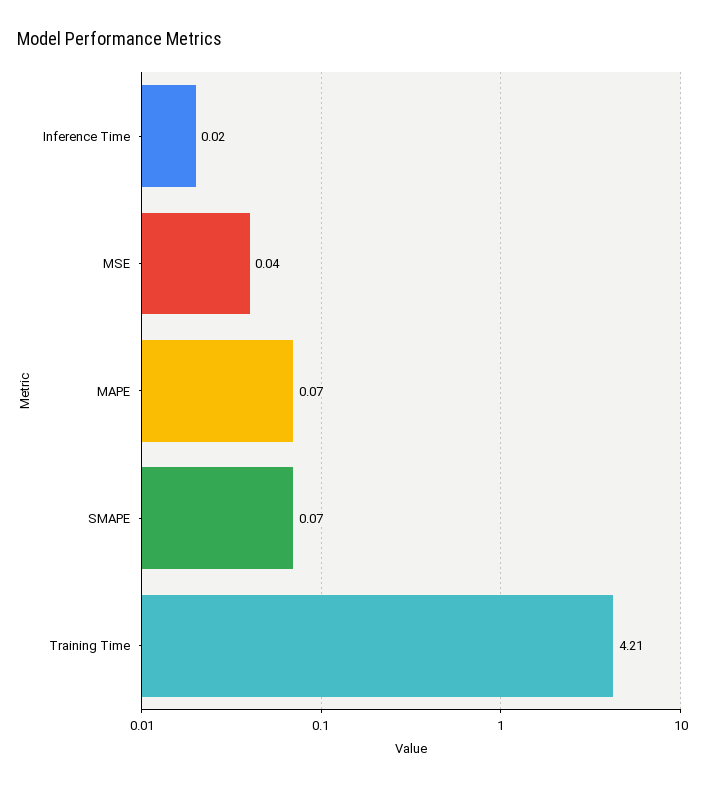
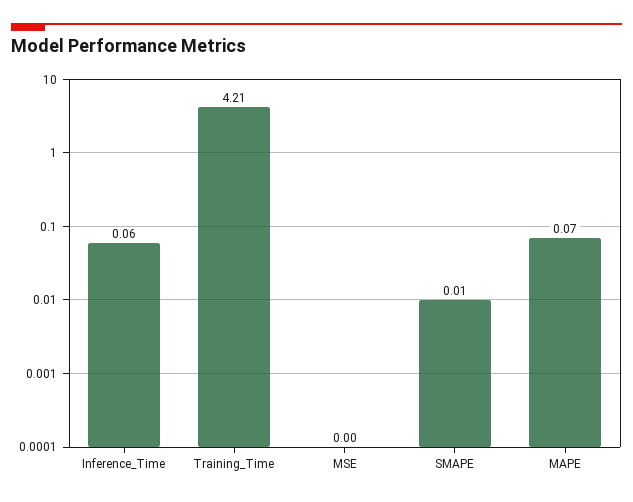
  {
-   "Inference Time": 0.02,
+   "Inference Time": 0.06,
-   "MSE": 0.04,
+   "MSE": 0,
    "MAPE": 0.07,
-   "SMAPE": 0.07,
+   "SMAPE": 0.01,
    "Training Time": 4.21
  }

